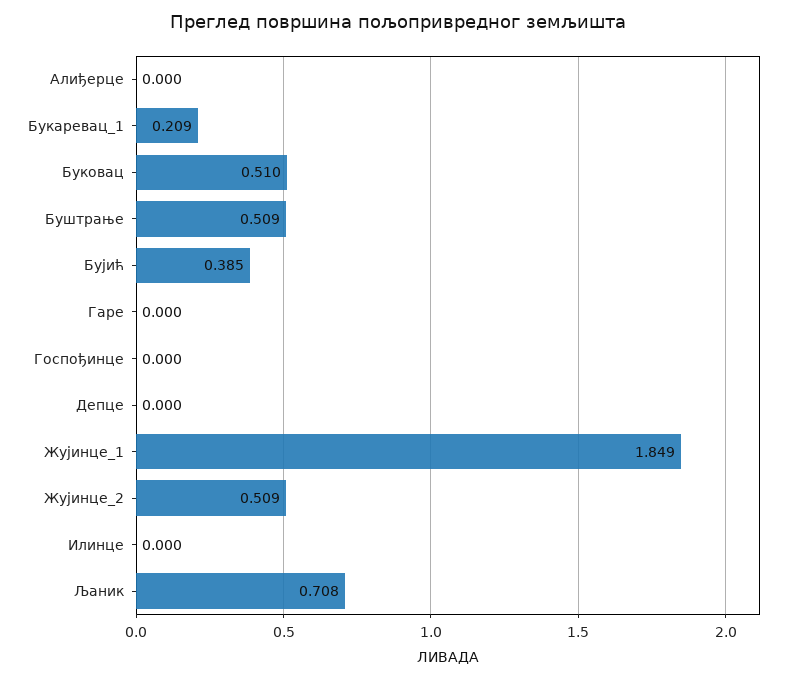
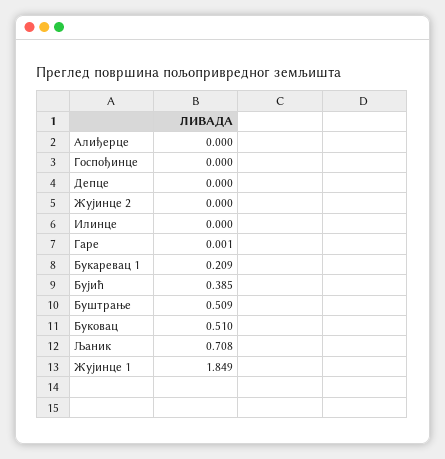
  {
    "Алиђерце": 0,
    "Букаревац_1": 0.209,
    "Буковац": 0.51,
    "Буштрање": 0.509,
    "Бујић": 0.385,
-   "Гаре": 0,
+   "Гаре": 0.001,
    "Госпођинце": 0,
    "Депце": 0,
    "Жујинце_1": 1.849,
-   "Жујинце_2": 0.509,
+   "Жујинце_2": 0,
    "Илинце": 0,
    "Љаник": 0.708
  }

